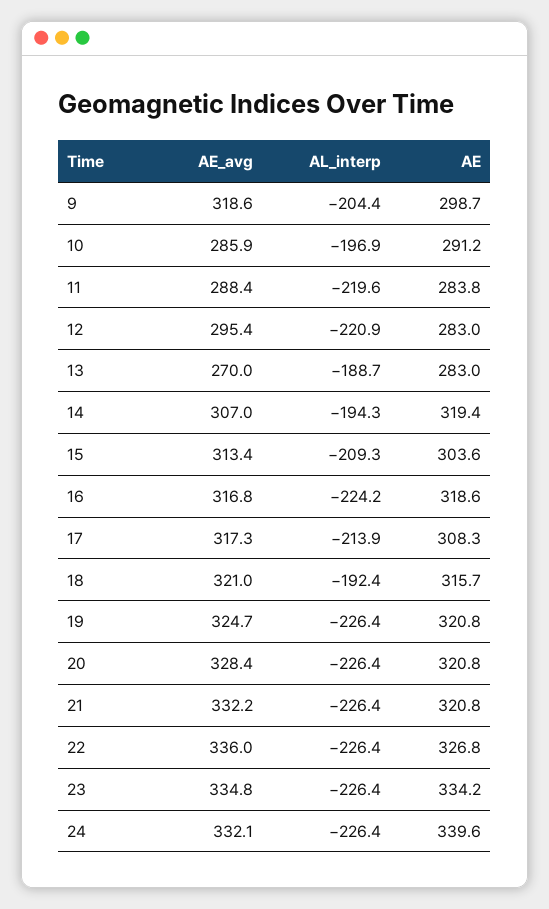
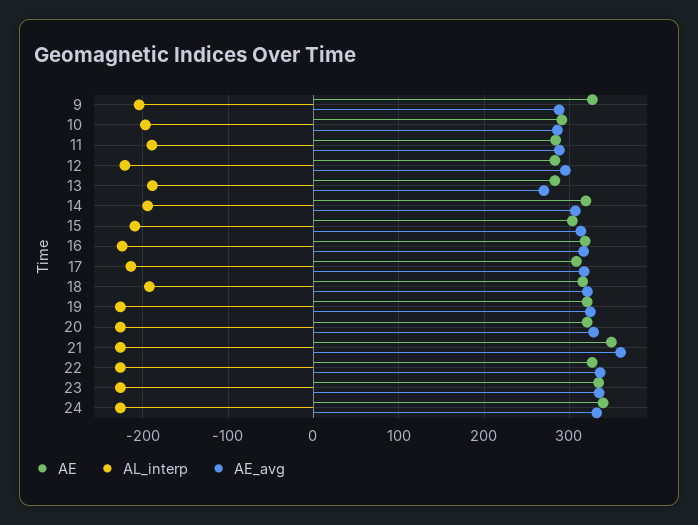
  {
    "AE_avg": {
-     "9": 318.6,
+     "9": 290,
      "10": 285.9,
      "11": 288.4,
      "12": 295.4,
      "13": 270,
      "14": 307,
      "15": 313.4,
      "16": 316.8,
      "17": 317.3,
      "18": 321,
      "19": 324.7,
      "20": 328.4,
-     "21": 332.2,
+     "21": 360,
      "22": 336,
      "23": 334.8,
      "24": 332.1
    },
    "AL_interp": {
      "9": -204.4,
      "10": -196.9,
-     "11": -219.6,
+     "11": -190,
      "12": -220.9,
      "13": -188.7,
      "14": -194.3,
      "15": -209.3,
      "16": -224.2,
      "17": -213.9,
      "18": -192.4,
      "19": -226.4,
      "20": -226.4,
      "21": -226.4,
      "22": -226.4,
      "23": -226.4,
      "24": -226.4
    },
    "AE": {
-     "9": 298.7,
+     "9": 330,
      "10": 291.2,
      "11": 283.8,
      "12": 283,
      "13": 283,
      "14": 319.4,
      "15": 303.6,
      "16": 318.6,
      "17": 308.3,
      "18": 315.7,
      "19": 320.8,
      "20": 320.8,
-     "21": 320.8,
+     "21": 350,
      "22": 326.8,
      "23": 334.2,
      "24": 339.6
    }
  }

